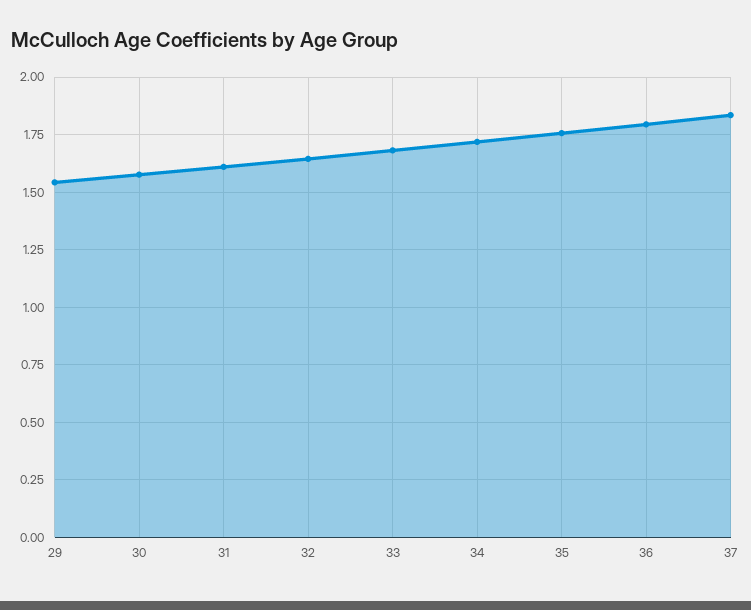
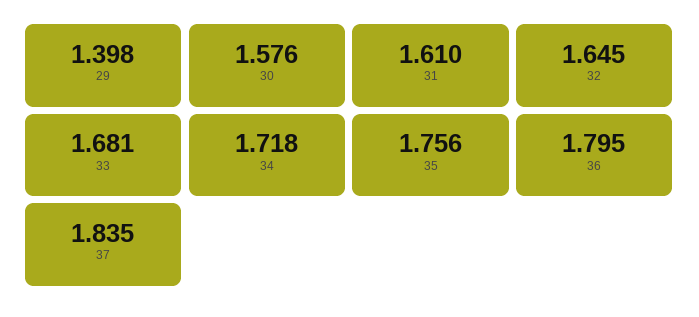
  {
-   "29": 1.55,
+   "29": 1.398,
    "30": 1.576,
    "31": 1.61,
    "32": 1.645,
    "33": 1.681,
    "34": 1.718,
    "35": 1.756,
    "36": 1.795,
    "37": 1.835
  }

